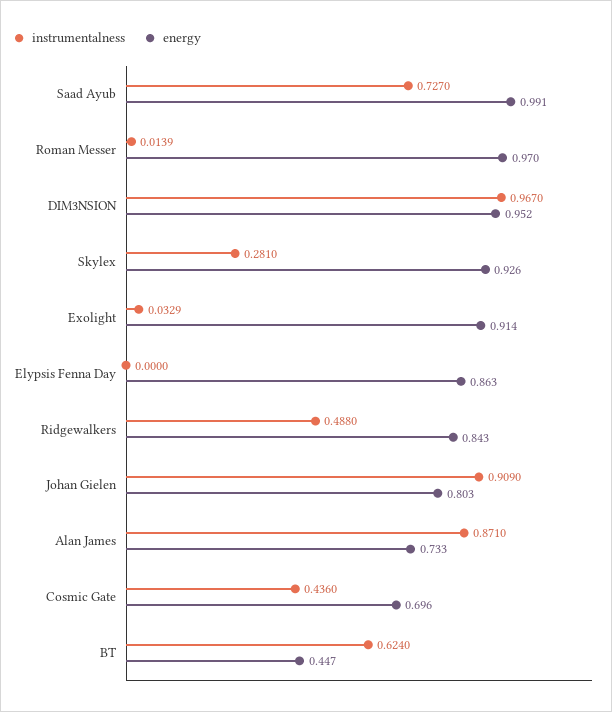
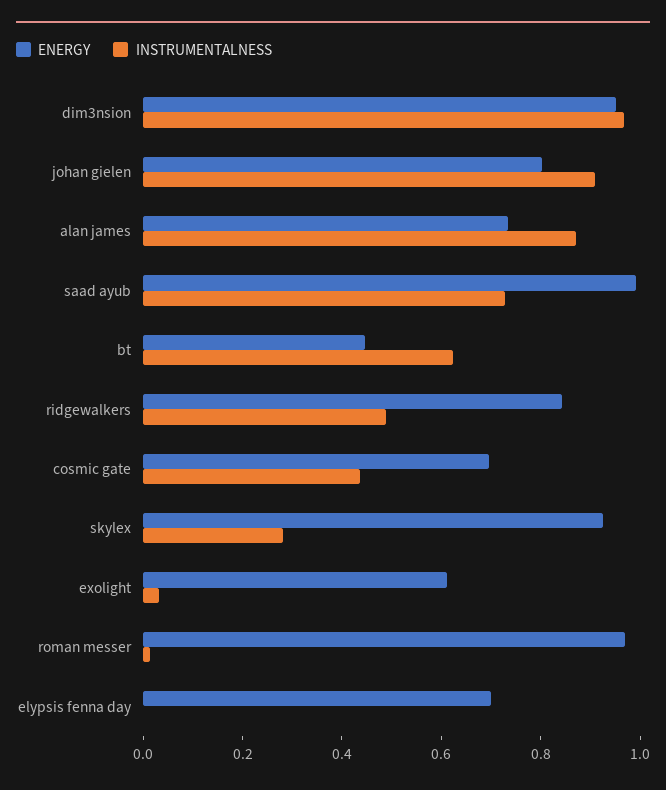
  {
    "instrumentalness": {
      "Saad Ayub": 0.727,
      "Roman Messer": 0.0139,
      "DIM3NSION": 0.967,
      "Skylex": 0.281,
      "Exolight": 0.0329,
      "Elypsis Fenna Day": 0,
      "Ridgewalkers": 0.488,
      "Johan Gielen": 0.909,
      "Alan James": 0.871,
      "Cosmic Gate": 0.436,
      "BT": 0.624
    },
    "energy": {
      "Saad Ayub": 0.991,
      "Roman Messer": 0.97,
      "DIM3NSION": 0.952,
      "Skylex": 0.926,
-     "Exolight": 0.914,
+     "Exolight": 0.6,
-     "Elypsis Fenna Day": 0.863,
+     "Elypsis Fenna Day": 0.7,
      "Ridgewalkers": 0.843,
      "Johan Gielen": 0.803,
      "Alan James": 0.733,
      "Cosmic Gate": 0.696,
      "BT": 0.447
    }
  }

